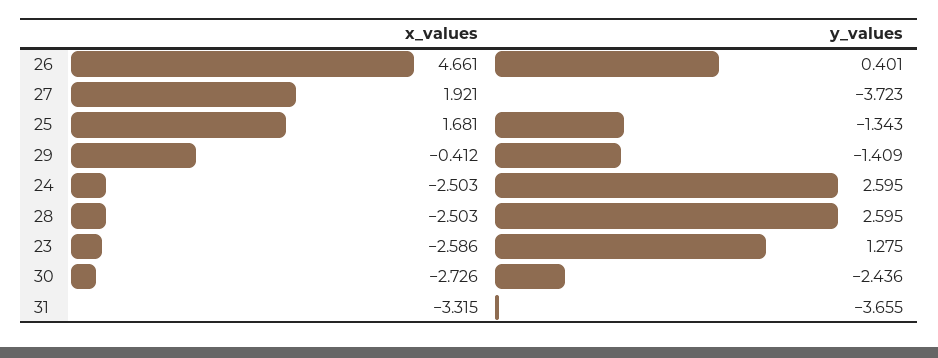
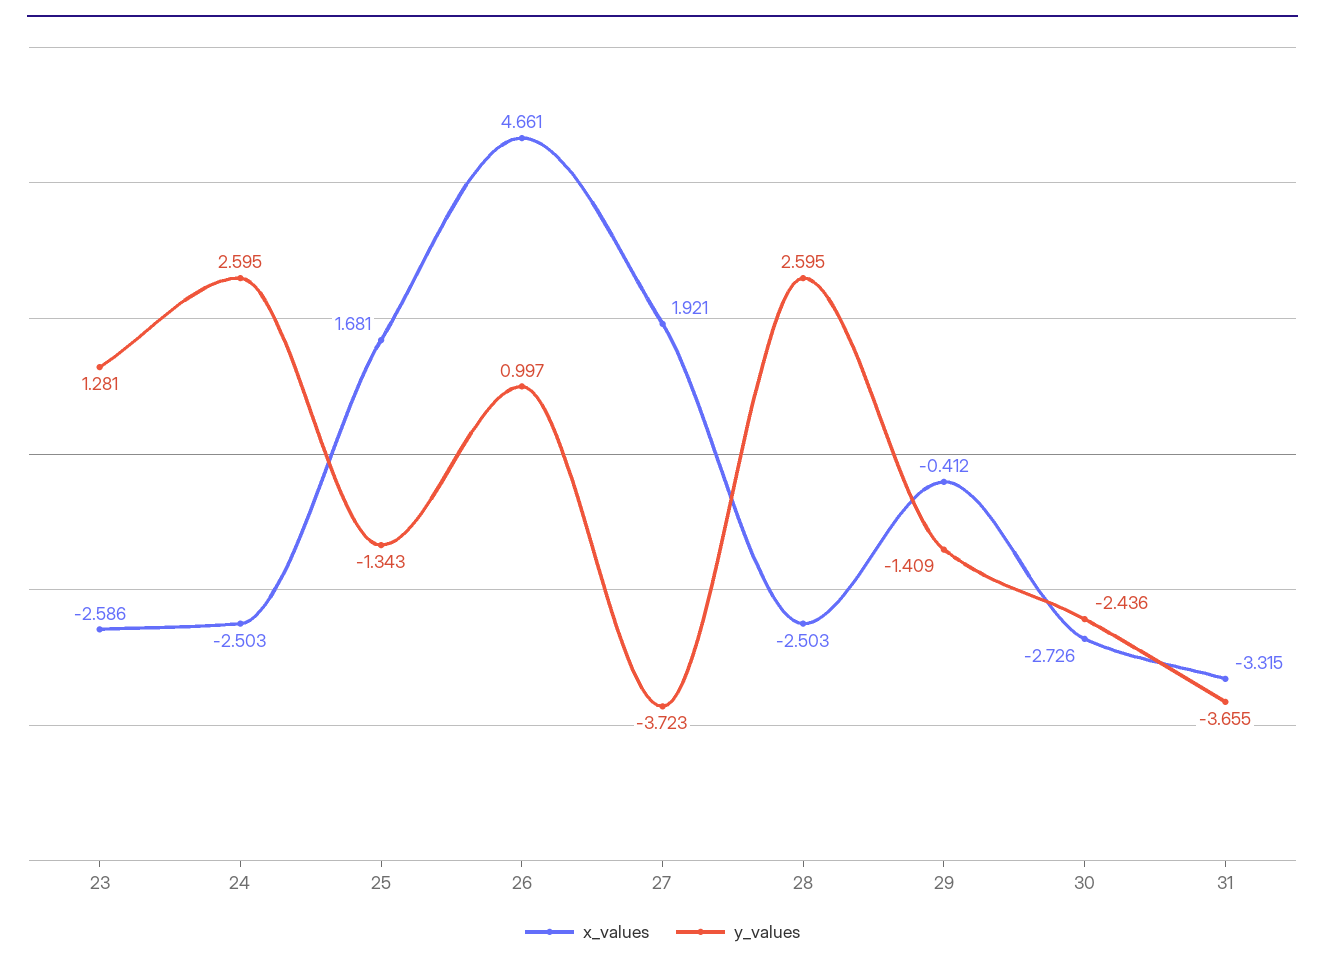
  {
    "x_values": {
      "26": 4.661,
      "27": 1.921,
      "25": 1.681,
      "29": -0.412,
      "24": -2.503,
      "28": -2.503,
      "23": -2.586,
      "30": -2.726,
      "31": -3.315
    },
    "y_values": {
-     "26": 0.401,
+     "26": 0.997,
      "27": -3.723,
      "25": -1.343,
      "29": -1.409,
      "24": 2.595,
      "28": 2.595,
-     "23": 1.275,
+     "23": 1.281,
      "30": -2.436,
      "31": -3.655
    }
  }

